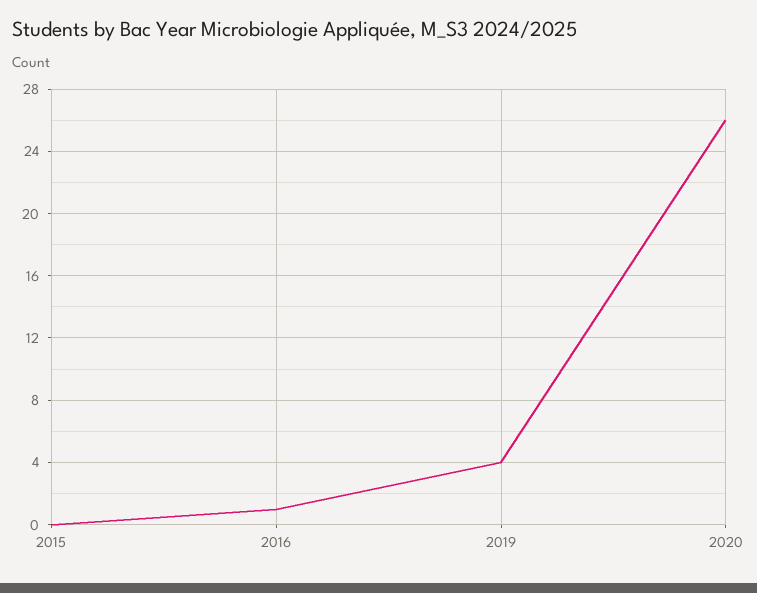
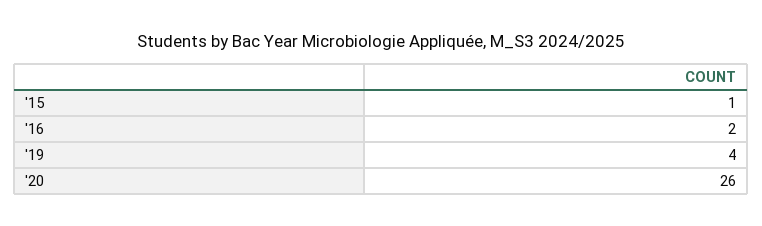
  {
-   "2015": 0,
+   "2015": 1,
-   "2016": 1,
+   "2016": 2,
    "2019": 4,
    "2020": 26
  }

